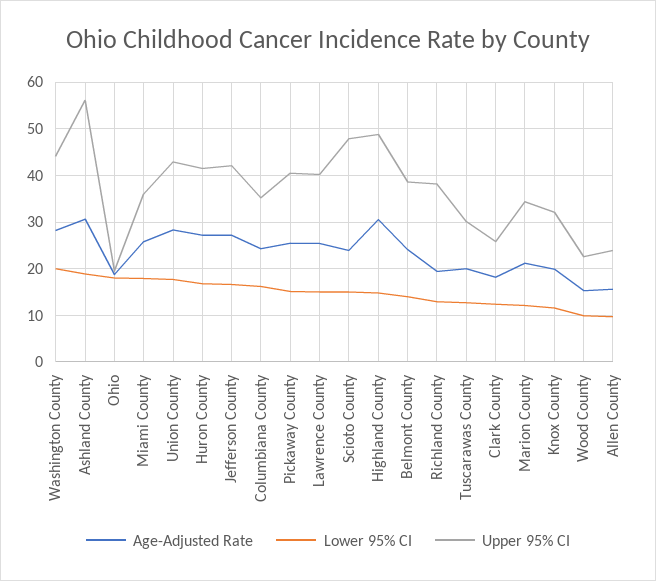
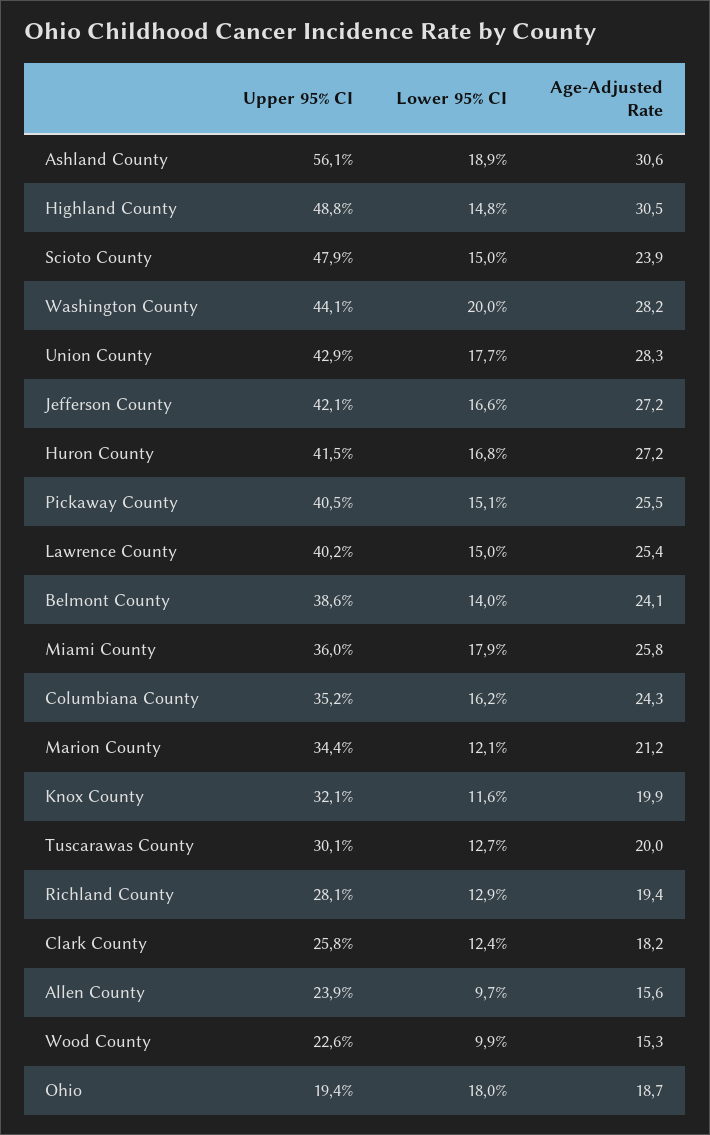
  {
    "Age-Adjusted Rate": {
      "Washington County": 28.2,
      "Ashland County": 30.6,
      "Ohio": 18.7,
      "Miami County": 25.8,
      "Union County": 28.3,
      "Huron County": 27.2,
      "Jefferson County": 27.2,
      "Columbiana County": 24.3,
      "Pickaway County": 25.5,
      "Lawrence County": 25.4,
      "Scioto County": 23.9,
      "Highland County": 30.5,
      "Belmont County": 24.1,
      "Richland County": 19.4,
      "Tuscarawas County": 20,
      "Clark County": 18.2,
      "Marion County": 21.2,
      "Knox County": 19.9,
      "Wood County": 15.3,
      "Allen County": 15.6
    },
    "Lower 95% CI": {
      "Washington County": 20,
      "Ashland County": 18.9,
      "Ohio": 18,
      "Miami County": 17.9,
      "Union County": 17.7,
      "Huron County": 16.8,
      "Jefferson County": 16.6,
      "Columbiana County": 16.2,
      "Pickaway County": 15.1,
      "Lawrence County": 15,
      "Scioto County": 15,
      "Highland County": 14.8,
      "Belmont County": 14,
      "Richland County": 12.9,
      "Tuscarawas County": 12.7,
      "Clark County": 12.4,
      "Marion County": 12.1,
      "Knox County": 11.6,
      "Wood County": 9.9,
      "Allen County": 9.7
    },
    "Upper 95% CI": {
      "Washington County": 44.1,
      "Ashland County": 56.1,
      "Ohio": 19.4,
      "Miami County": 36,
      "Union County": 42.9,
      "Huron County": 41.5,
      "Jefferson County": 42.1,
      "Columbiana County": 35.2,
      "Pickaway County": 40.5,
      "Lawrence County": 40.2,
      "Scioto County": 47.9,
      "Highland County": 48.8,
      "Belmont County": 38.6,
-     "Richland County": 38,
+     "Richland County": 28.1,
      "Tuscarawas County": 30.1,
      "Clark County": 25.8,
      "Marion County": 34.4,
      "Knox County": 32.1,
      "Wood County": 22.6,
      "Allen County": 23.9
    }
  }

